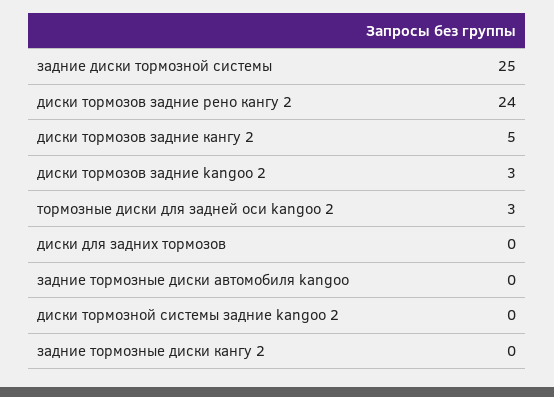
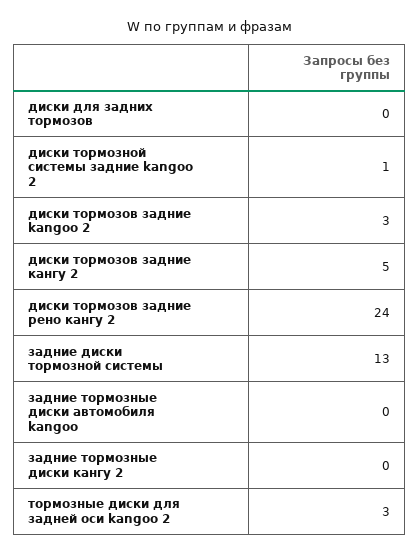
  {
-   "задние диски тормозной системы": 25,
+   "задние диски тормозной системы": 13,
    "диски тормозов задние рено кангу 2": 24,
    "диски тормозов задние кангу 2": 5,
    "диски тормозов задние kangoo 2": 3,
    "тормозные диски для задней оси kangoo 2": 3,
    "диски для задних тормозов": 0,
    "задние тормозные диски автомобиля kangoo": 0,
-   "диски тормозной системы задние kangoo 2": 0,
+   "диски тормозной системы задние kangoo 2": 1,
    "задние тормозные диски кангу 2": 0
  }

